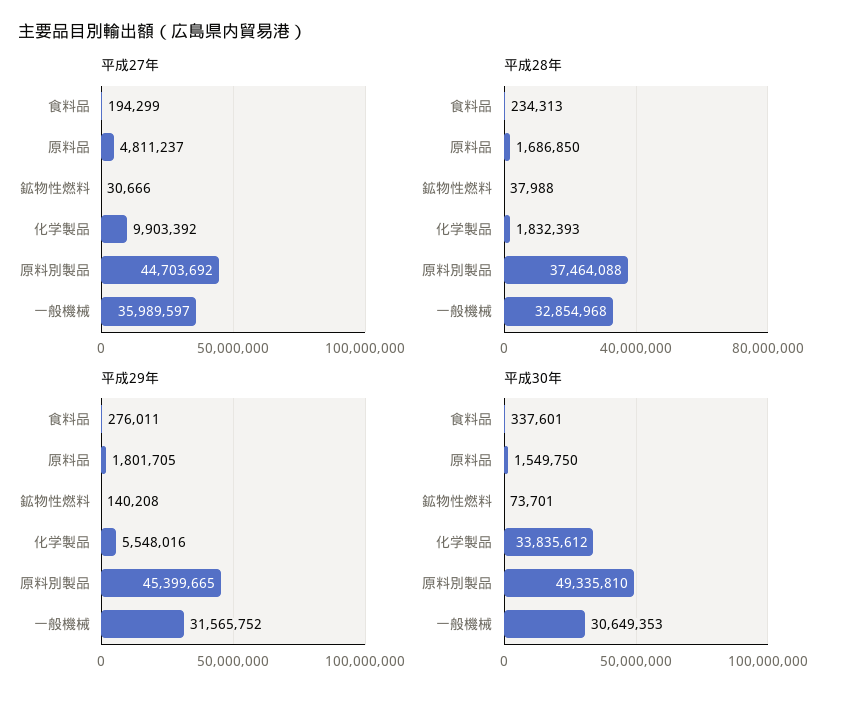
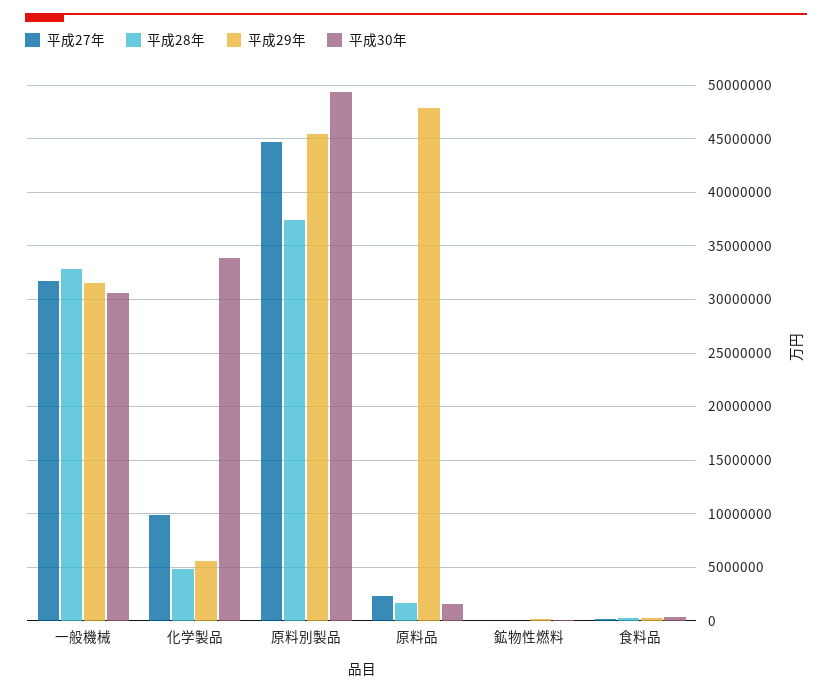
  {
    "平成27年": {
      "食料品": 194299,
-     "原料品": 4811237,
+     "原料品": 2000000,
      "鉱物性燃料": 30666,
      "化学製品": 9903392,
      "原料別製品": 44703692,
-     "一般機械": 35989597
+     "一般機械": 32000000
    },
    "平成28年": {
      "食料品": 234313,
      "原料品": 1686850,
      "鉱物性燃料": 37988,
-     "化学製品": 1832393,
+     "化学製品": 5000000,
      "原料別製品": 37464088,
      "一般機械": 32854968
    },
    "平成29年": {
      "食料品": 276011,
-     "原料品": 1801705,
+     "原料品": 48000000,
      "鉱物性燃料": 140208,
      "化学製品": 5548016,
      "原料別製品": 45399665,
      "一般機械": 31565752
    },
    "平成30年": {
      "食料品": 337601,
      "原料品": 1549750,
      "鉱物性燃料": 73701,
      "化学製品": 33835612,
      "原料別製品": 49335810,
      "一般機械": 30649353
    }
  }

